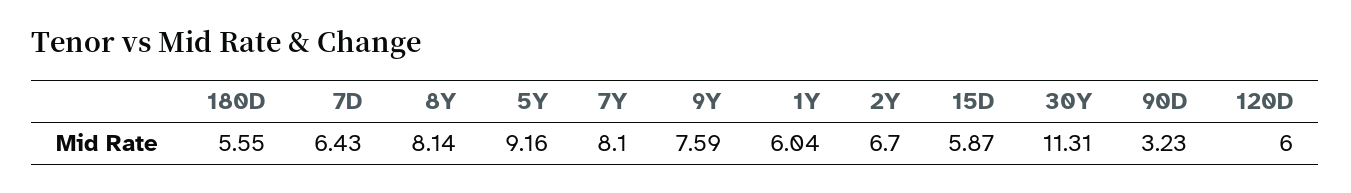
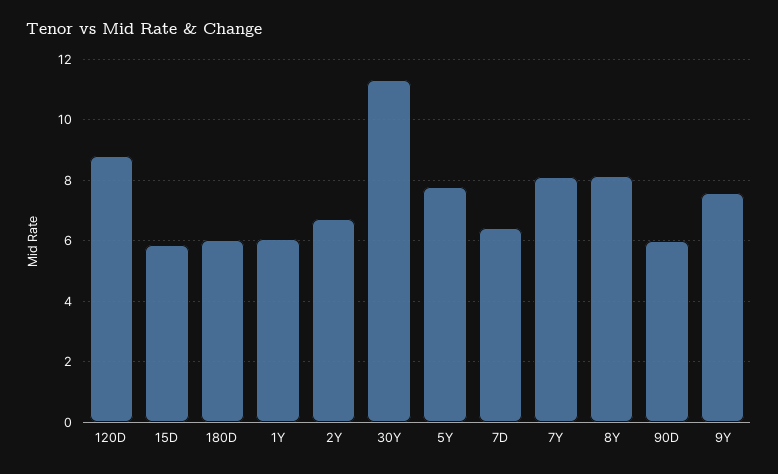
  {
-   "180D": 5.55,
+   "180D": 6,
    "7D": 6.43,
    "8Y": 8.14,
-   "5Y": 9.16,
+   "5Y": 7.8,
    "7Y": 8.1,
    "9Y": 7.59,
    "1Y": 6.04,
    "2Y": 6.7,
    "15D": 5.87,
    "30Y": 11.31,
-   "90D": 3.23,
+   "90D": 6,
-   "120D": 6
+   "120D": 8.8
  }

